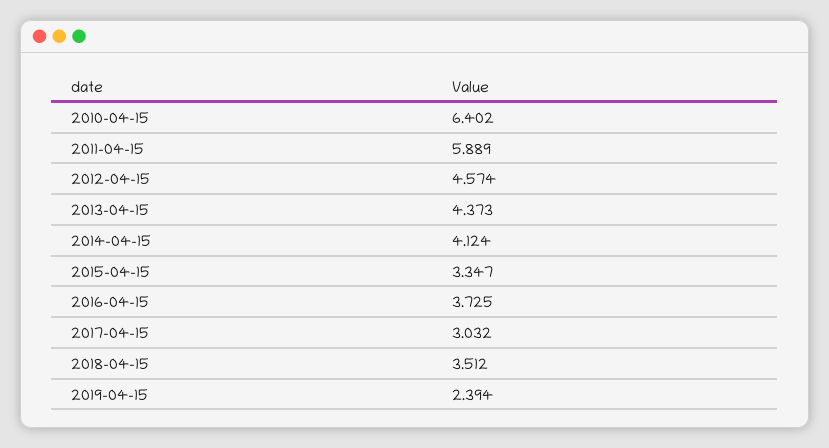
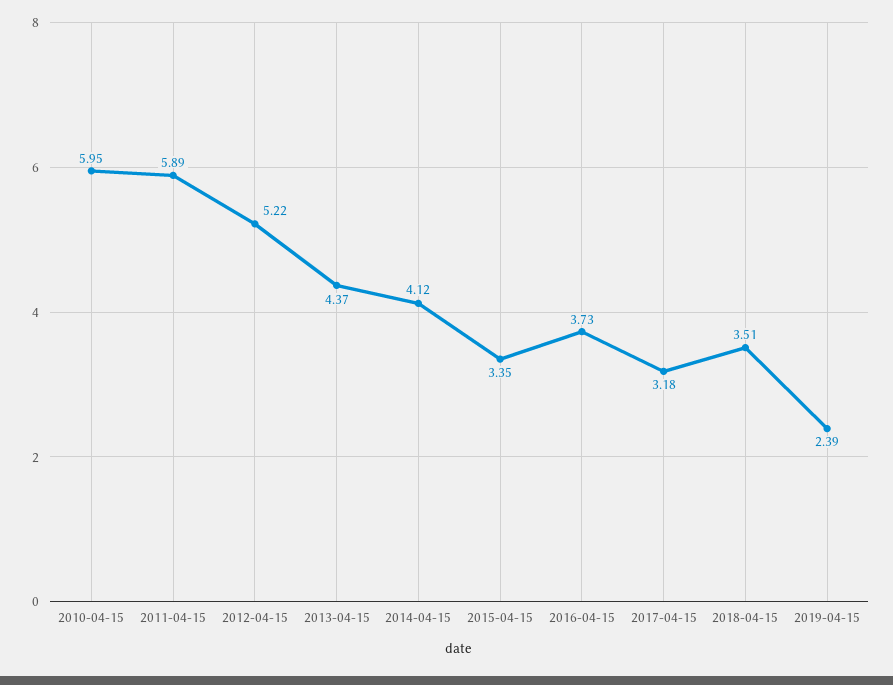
  {
-   "2010-04-15": 6.402,
+   "2010-04-15": 5.95,
    "2011-04-15": 5.889,
-   "2012-04-15": 4.574,
+   "2012-04-15": 5.22,
    "2013-04-15": 4.373,
    "2014-04-15": 4.124,
    "2015-04-15": 3.347,
    "2016-04-15": 3.725,
-   "2017-04-15": 3.032,
+   "2017-04-15": 3.18,
    "2018-04-15": 3.512,
    "2019-04-15": 2.394
  }

